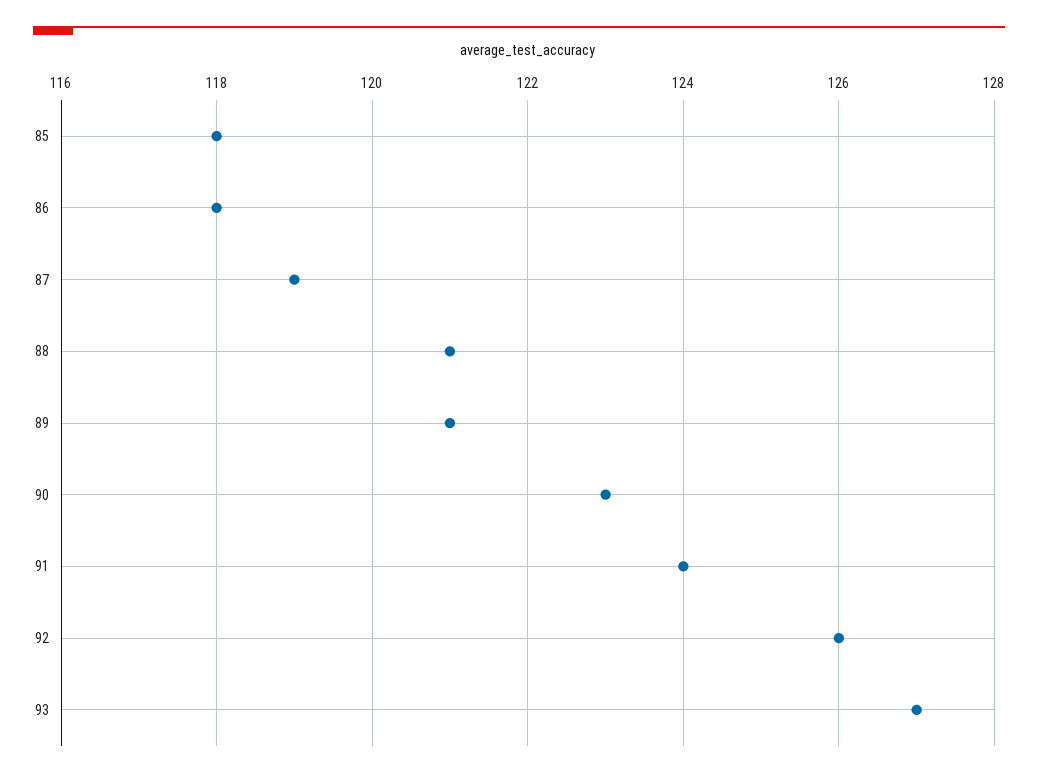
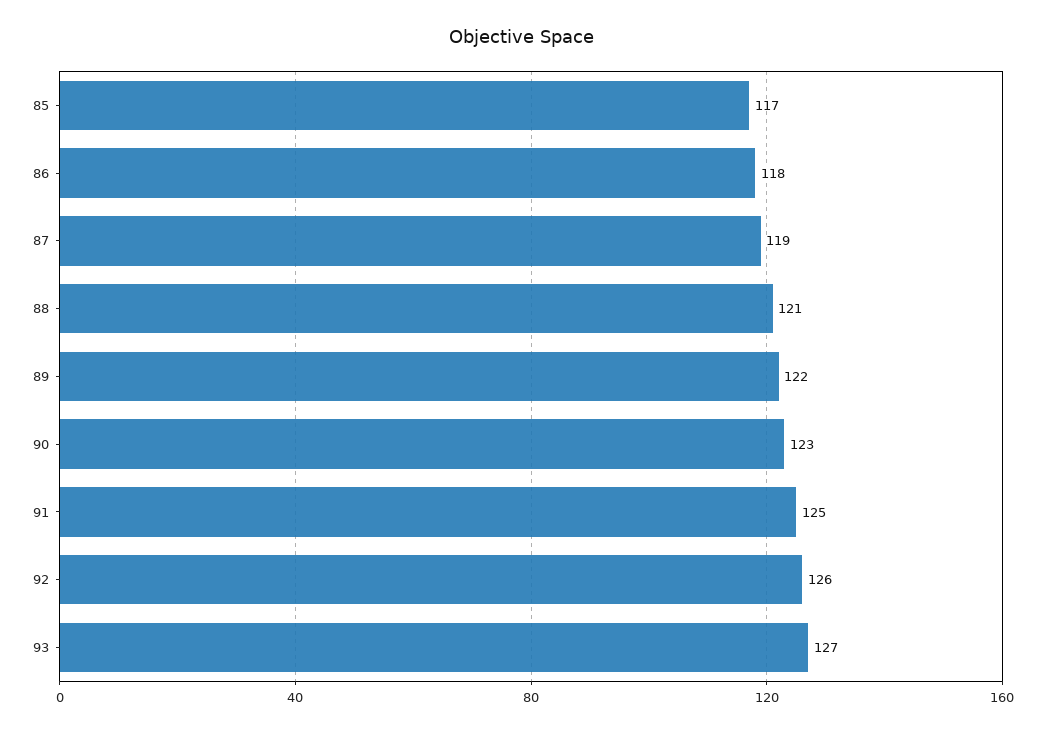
  {
-   "85": 118,
+   "85": 117,
    "86": 118,
    "87": 119,
    "88": 121,
-   "89": 121,
+   "89": 122,
    "90": 123,
-   "91": 124,
+   "91": 125,
    "92": 126,
    "93": 127
  }

